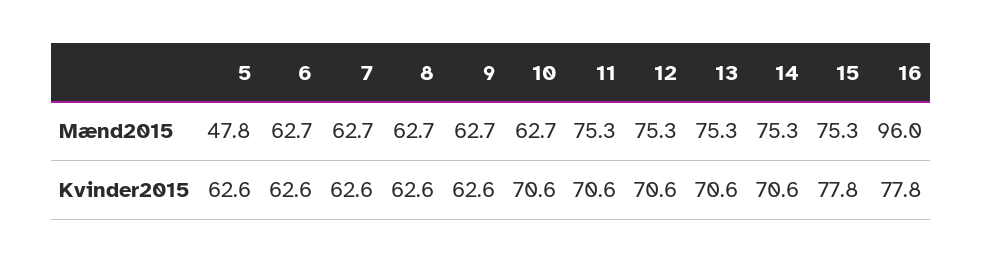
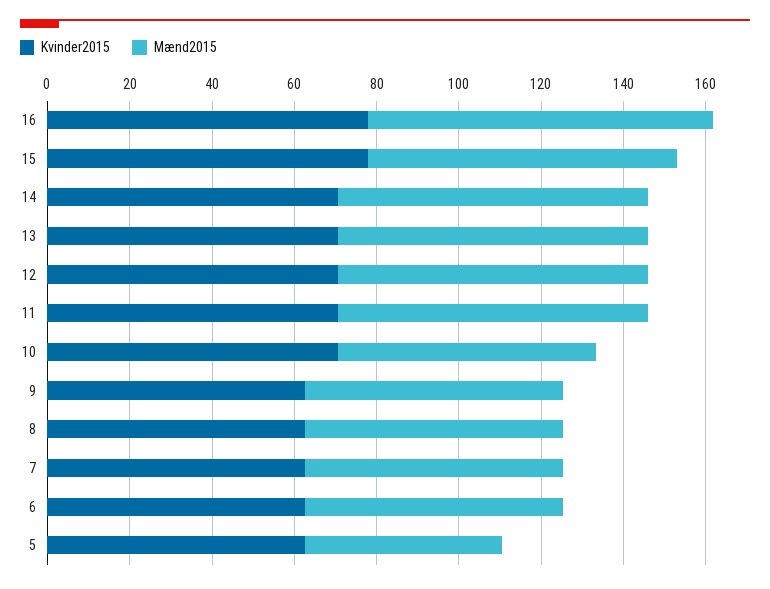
  {
    "Mænd2015": {
      "5": 47.8,
      "6": 62.7,
      "7": 62.7,
      "8": 62.7,
      "9": 62.7,
      "10": 62.7,
      "11": 75.3,
      "12": 75.3,
      "13": 75.3,
      "14": 75.3,
      "15": 75.3,
-     "16": 96
+     "16": 85
    },
    "Kvinder2015": {
      "5": 62.6,
      "6": 62.6,
      "7": 62.6,
      "8": 62.6,
      "9": 62.6,
      "10": 70.6,
      "11": 70.6,
      "12": 70.6,
      "13": 70.6,
      "14": 70.6,
      "15": 77.8,
      "16": 77.8
    }
  }

